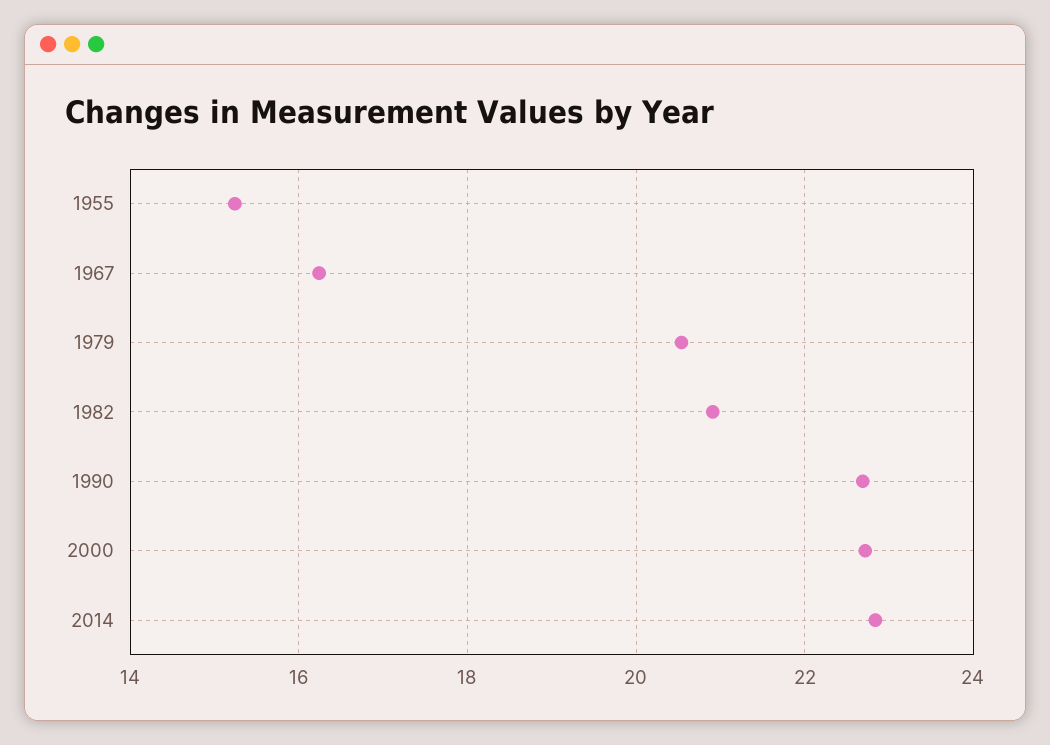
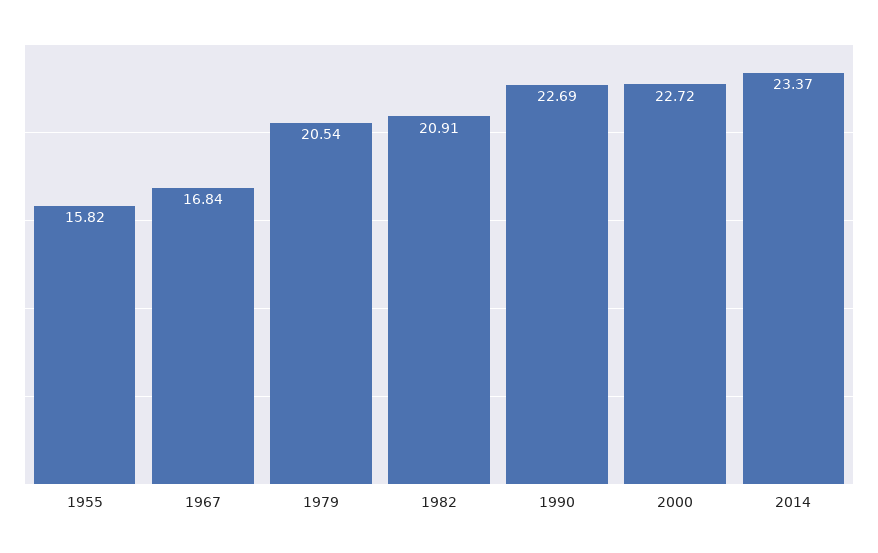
  {
-   "1955": 15.2,
+   "1955": 15.82,
-   "1967": 16.2,
+   "1967": 16.84,
    "1979": 20.54,
    "1982": 20.91,
    "1990": 22.69,
    "2000": 22.72,
-   "2014": 22.8
+   "2014": 23.37
  }

